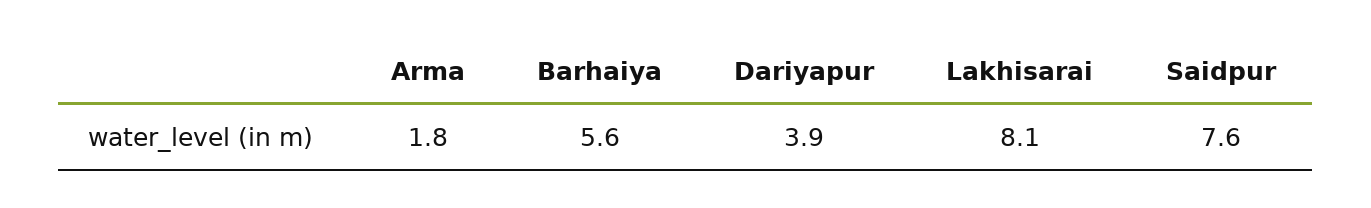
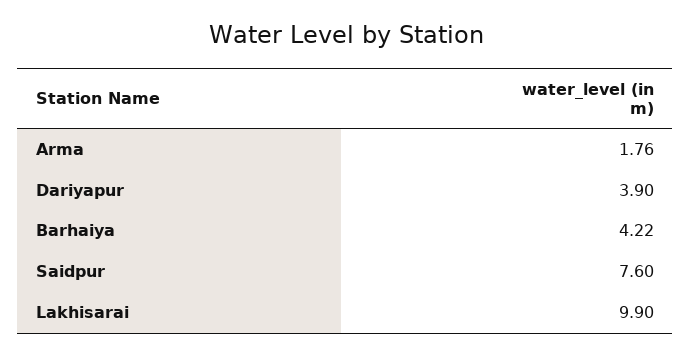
  {
    "Arma": 1.76,
-   "Barhaiya": 5.6,
+   "Barhaiya": 4.22,
    "Dariyapur": 3.9,
-   "Lakhisarai": 8.1,
+   "Lakhisarai": 9.9,
    "Saidpur": 7.6
  }

